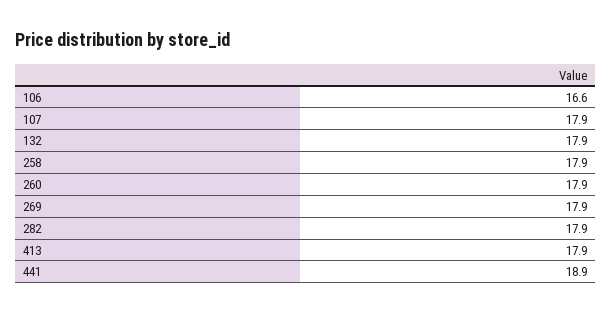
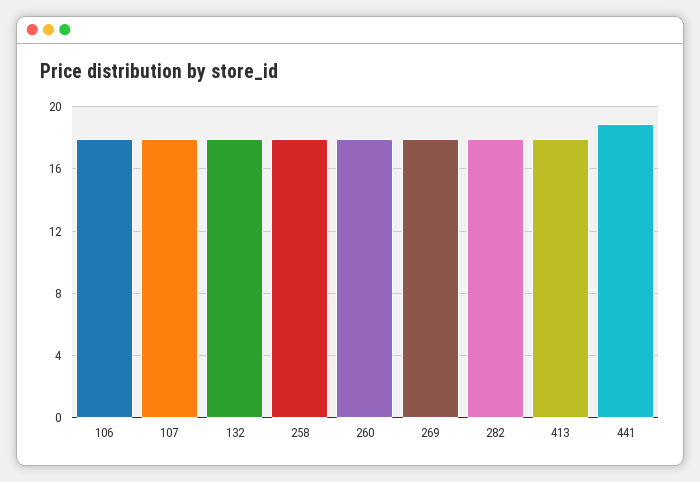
  {
-   "106": 16.6,
+   "106": 18,
    "107": 17.9,
    "132": 17.9,
    "258": 17.9,
    "260": 17.9,
    "269": 17.9,
    "282": 17.9,
    "413": 17.9,
    "441": 18.9
  }

